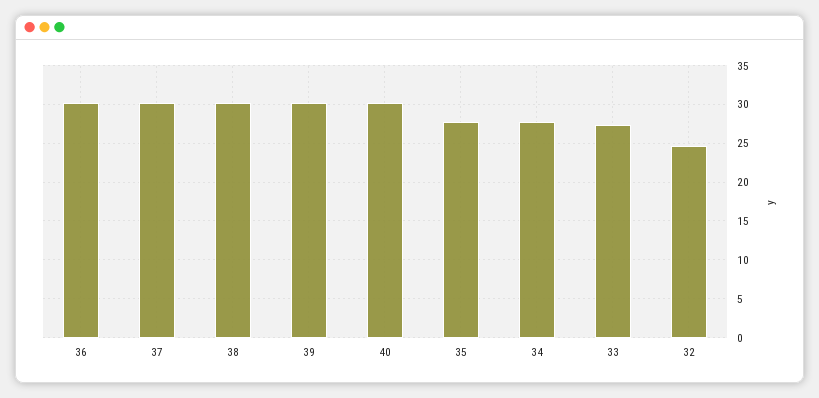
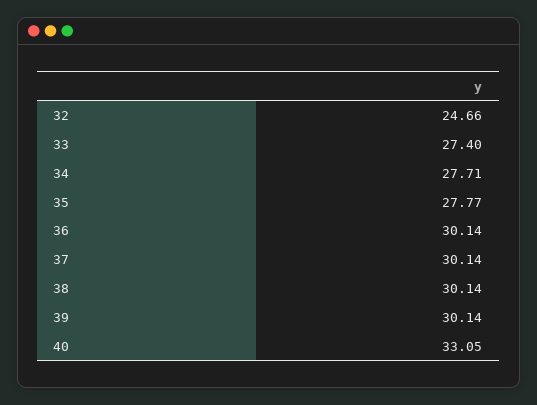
  {
    "36": 30.14,
    "37": 30.14,
    "38": 30.14,
    "39": 30.14,
-   "40": 30,
+   "40": 33.05,
    "35": 27.77,
    "34": 27.71,
    "33": 27.4,
    "32": 24.66
  }

